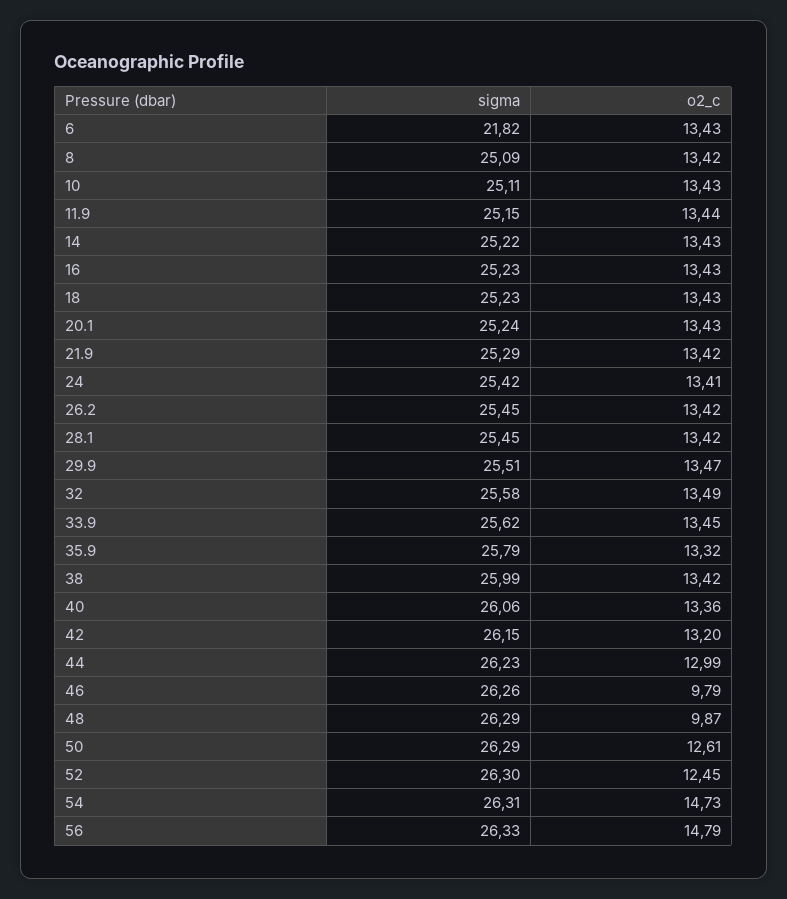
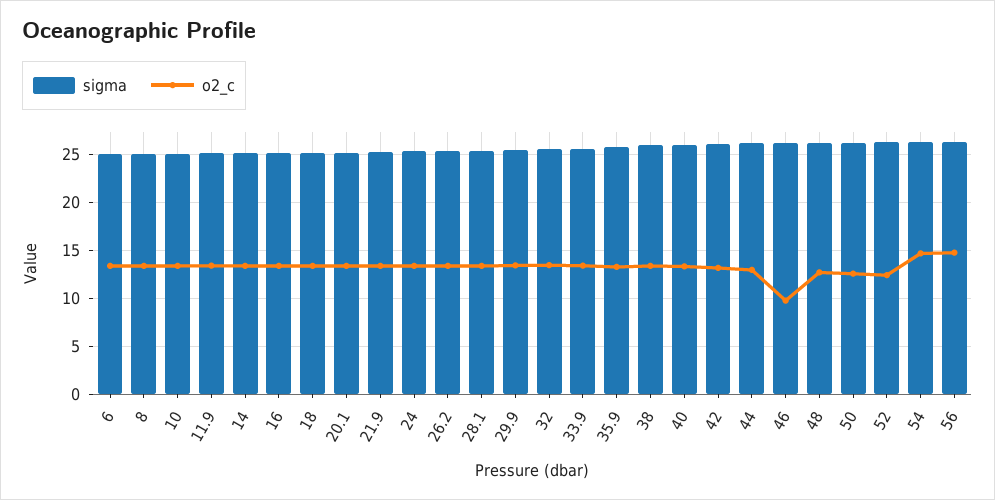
  {
    "sigma": {
-     "6": 21.82,
+     "6": 25,
      "8": 25.09,
      "10": 25.11,
      "11.9": 25.15,
      "14": 25.22,
      "16": 25.23,
      "18": 25.23,
      "20.1": 25.24,
      "21.9": 25.29,
      "24": 25.42,
      "26.2": 25.45,
      "28.1": 25.45,
      "29.9": 25.51,
      "32": 25.58,
      "33.9": 25.62,
      "35.9": 25.79,
      "38": 25.99,
      "40": 26.06,
      "42": 26.15,
      "44": 26.23,
      "46": 26.26,
      "48": 26.29,
      "50": 26.29,
      "52": 26.3,
      "54": 26.31,
      "56": 26.33
    },
    "o2_c": {
      "6": 13.43,
      "8": 13.42,
      "10": 13.43,
      "11.9": 13.44,
      "14": 13.43,
      "16": 13.43,
      "18": 13.43,
      "20.1": 13.43,
      "21.9": 13.42,
      "24": 13.41,
      "26.2": 13.42,
      "28.1": 13.42,
      "29.9": 13.47,
      "32": 13.49,
      "33.9": 13.45,
      "35.9": 13.32,
      "38": 13.42,
      "40": 13.36,
      "42": 13.2,
      "44": 12.99,
      "46": 9.79,
-     "48": 9.87,
+     "48": 13,
      "50": 12.61,
      "52": 12.45,
      "54": 14.73,
      "56": 14.79
    }
  }

